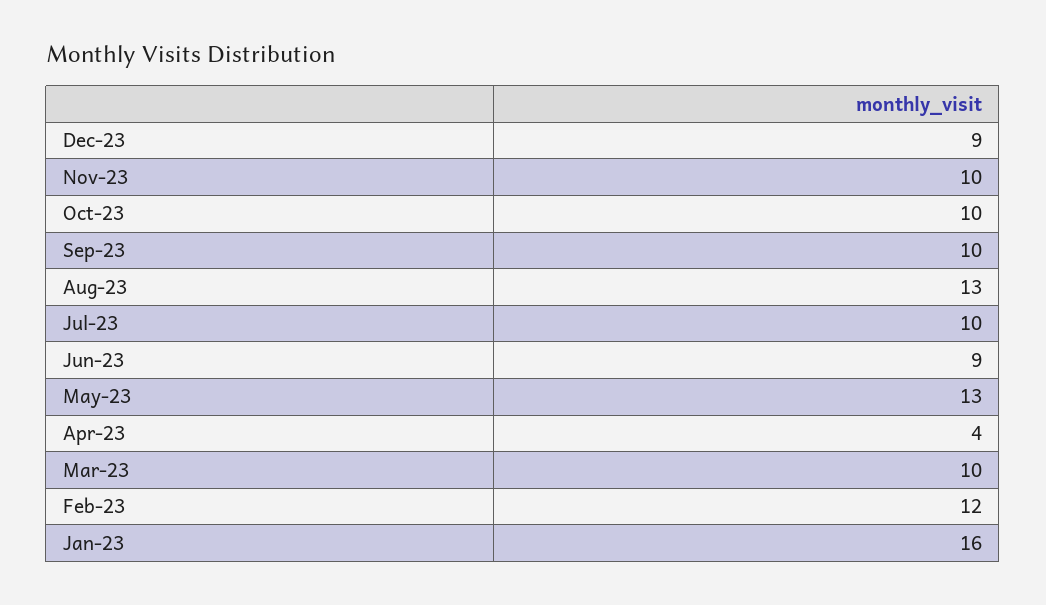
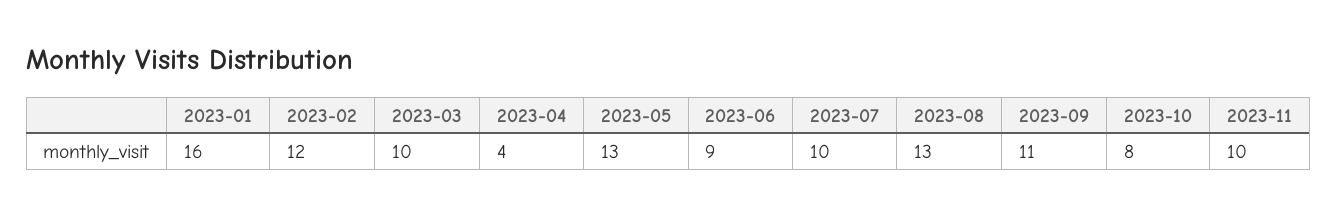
  {
-   "Dec-23": 9,
    "Nov-23": 10,
-   "Oct-23": 10,
+   "Oct-23": 8,
-   "Sep-23": 10,
+   "Sep-23": 11,
    "Aug-23": 13,
    "Jul-23": 10,
    "Jun-23": 9,
    "May-23": 13,
    "Apr-23": 4,
    "Mar-23": 10,
    "Feb-23": 12,
    "Jan-23": 16
  }

